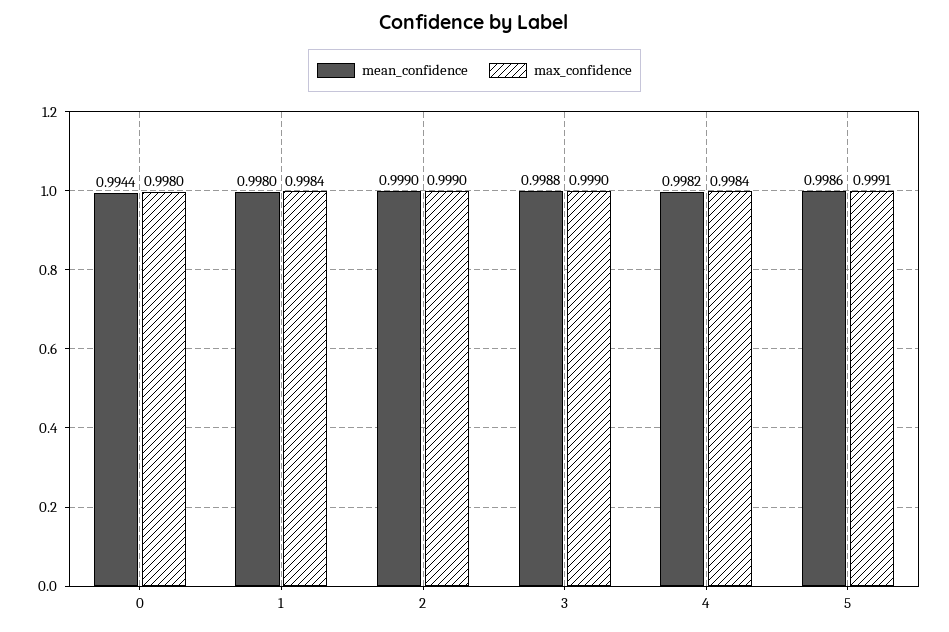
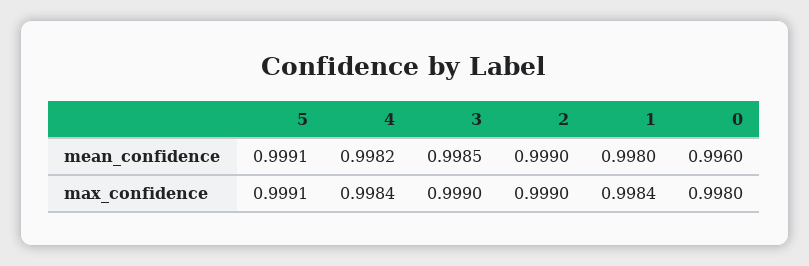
  {
    "mean_confidence": {
-     "0": 0.9944,
+     "0": 0.996,
      "1": 0.998,
      "2": 0.999,
-     "3": 0.9988,
+     "3": 0.9985,
      "4": 0.9982,
-     "5": 0.9986
+     "5": 0.9991
    },
    "max_confidence": {
      "0": 0.998,
      "1": 0.9984,
      "2": 0.999,
      "3": 0.999,
      "4": 0.9984,
      "5": 0.9991
    }
  }

